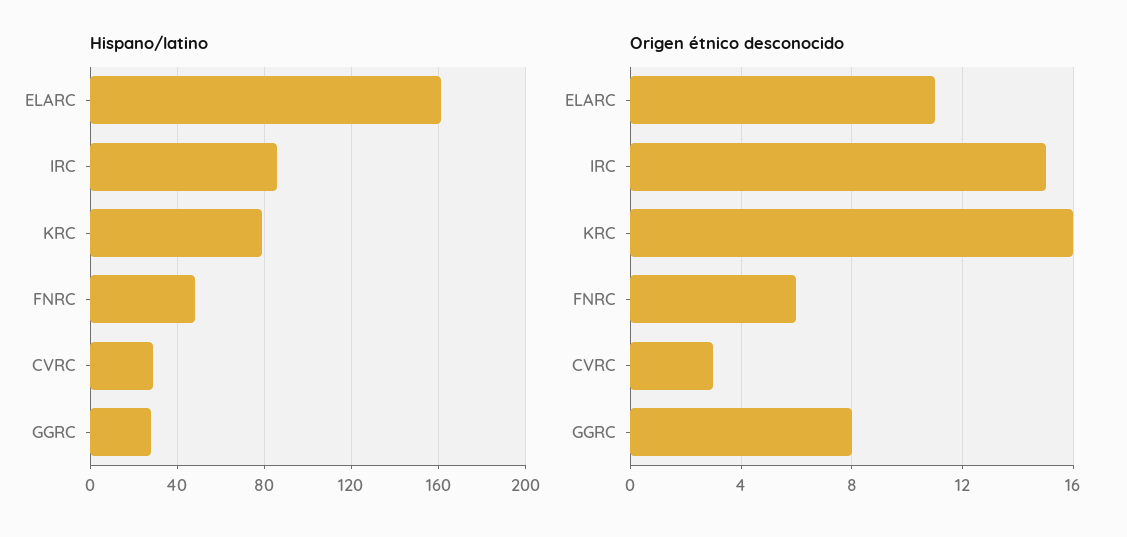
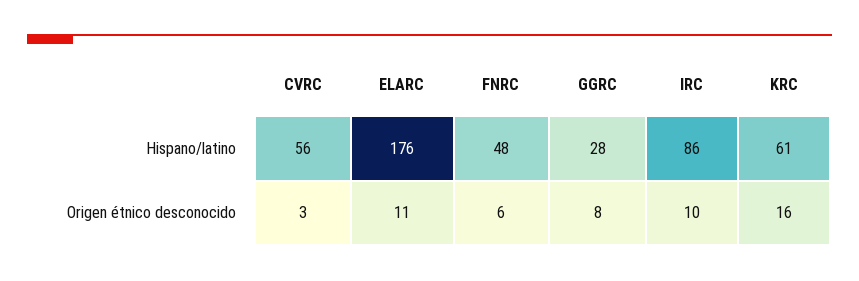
  {
    "Hispano/latino": {
-     "ELARC": 160,
+     "ELARC": 176,
      "IRC": 86,
-     "KRC": 80,
+     "KRC": 61,
      "FNRC": 48,
-     "CVRC": 30,
+     "CVRC": 56,
      "GGRC": 28
    },
    "Origen étnico desconocido": {
      "ELARC": 11,
-     "IRC": 15,
+     "IRC": 10,
      "KRC": 16,
      "FNRC": 6,
      "CVRC": 3,
      "GGRC": 8
    }
  }

